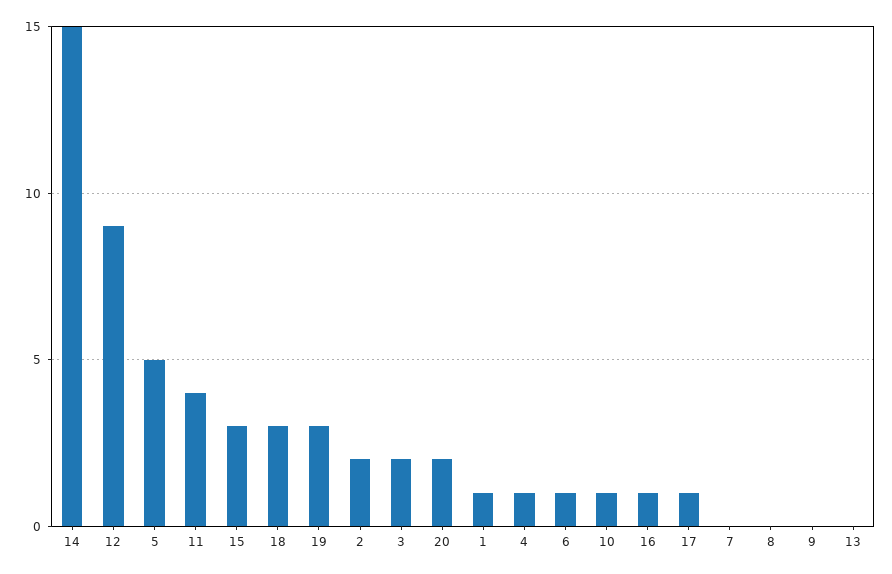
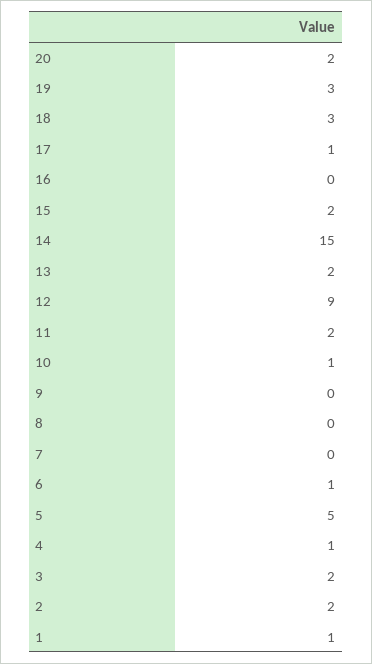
  {
    "14": 15,
    "12": 9,
    "5": 5,
-   "11": 4,
+   "11": 2,
-   "15": 3,
+   "15": 2,
    "18": 3,
    "19": 3,
    "2": 2,
    "3": 2,
    "20": 2,
    "1": 1,
    "4": 1,
    "6": 1,
    "10": 1,
-   "16": 1,
+   "16": 0,
    "17": 1,
    "7": 0,
    "8": 0,
    "9": 0,
-   "13": 0
+   "13": 2
  }

